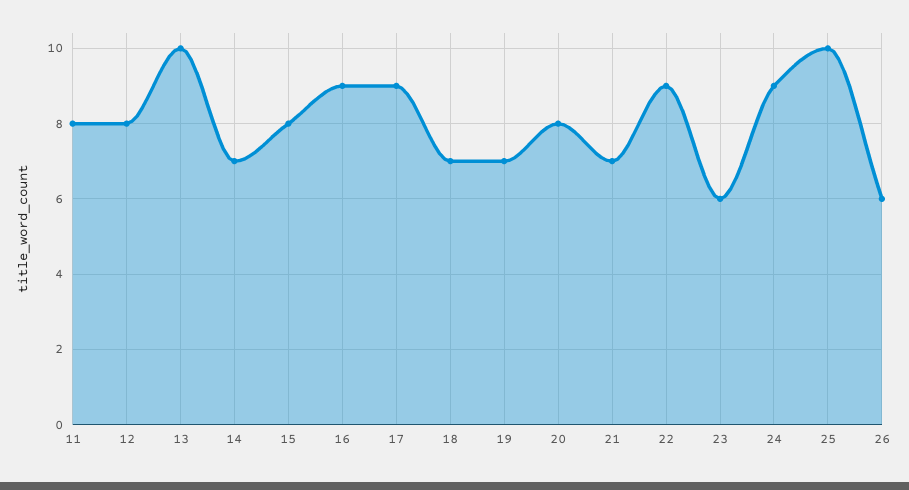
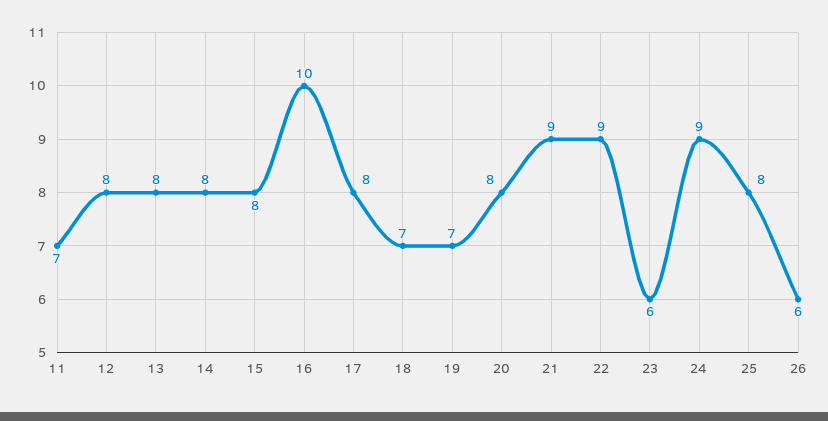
  {
-   "11": 8,
+   "11": 7,
    "12": 8,
-   "13": 10,
+   "13": 8,
-   "14": 7,
+   "14": 8,
    "15": 8,
-   "16": 9,
+   "16": 10,
-   "17": 9,
+   "17": 8,
    "18": 7,
    "19": 7,
    "20": 8,
-   "21": 7,
+   "21": 9,
    "22": 9,
    "23": 6,
    "24": 9,
-   "25": 10,
+   "25": 8,
    "26": 6
  }

